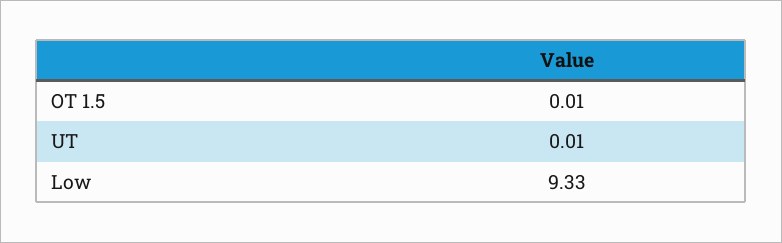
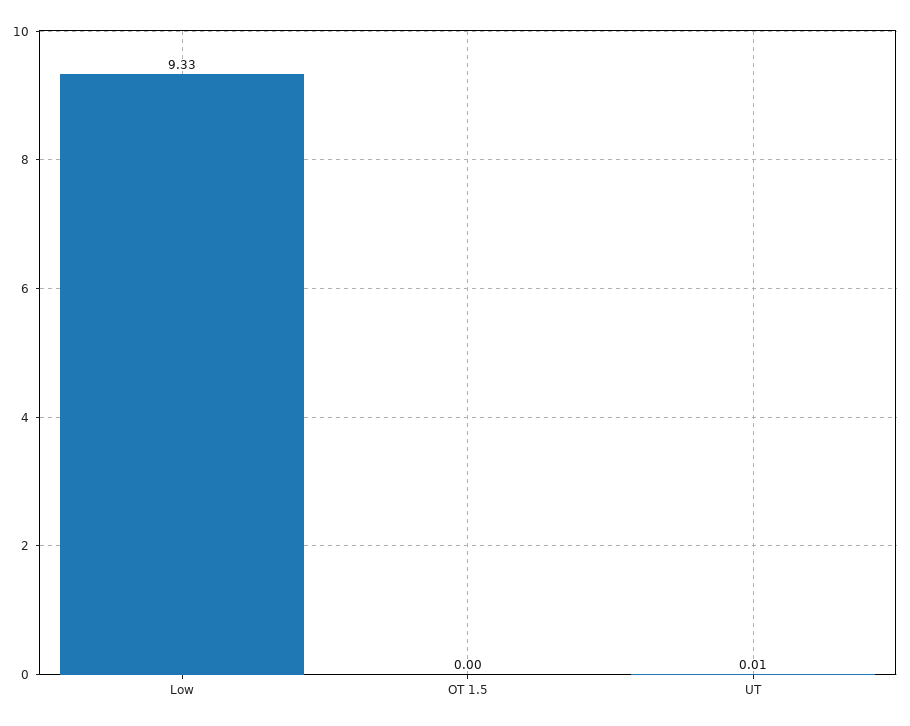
  {
-   "OT 1.5": 0.01,
+   "OT 1.5": 0,
    "UT": 0.01,
    "Low": 9.33
  }

